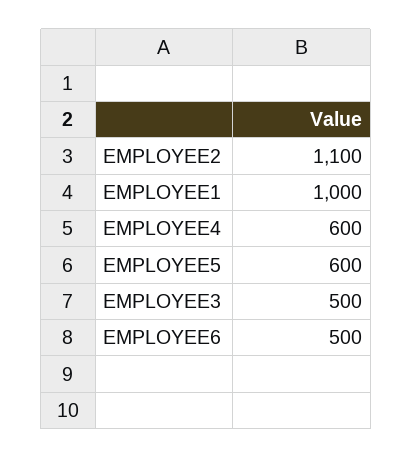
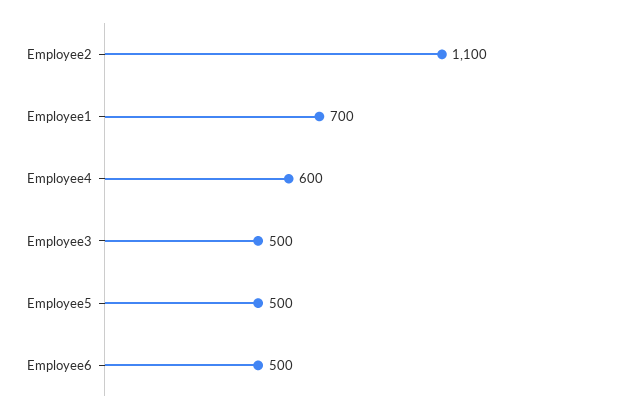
  {
    "EMPLOYEE2": 1100,
-   "EMPLOYEE1": 1000,
+   "EMPLOYEE1": 700,
    "EMPLOYEE4": 600,
-   "EMPLOYEE5": 600,
+   "EMPLOYEE5": 500,
    "EMPLOYEE3": 500,
    "EMPLOYEE6": 500
  }

